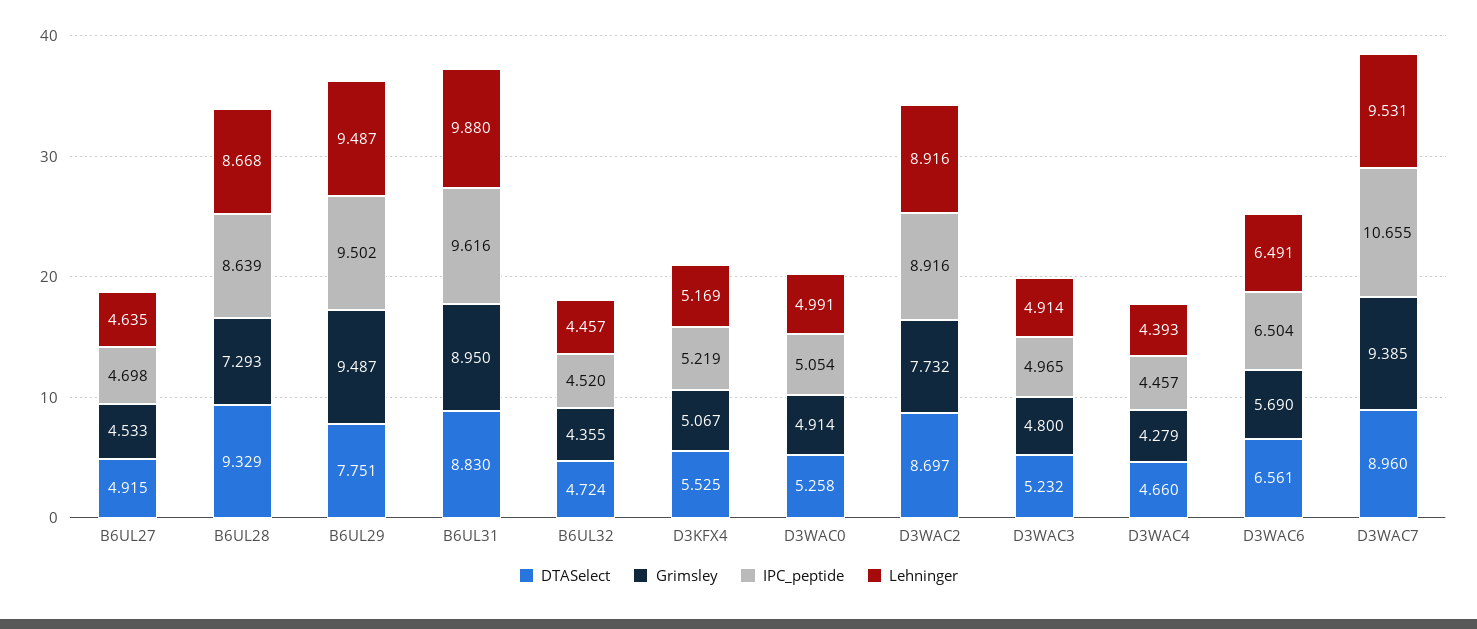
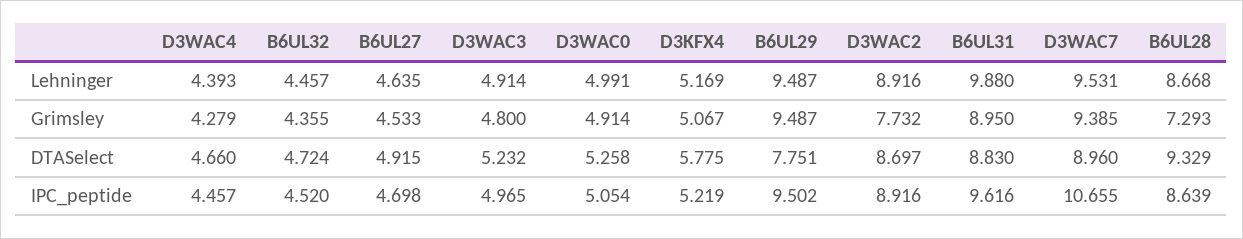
  {
    "DTASelect": {
      "B6UL27": 4.915,
      "B6UL28": 9.329,
      "B6UL29": 7.751,
      "B6UL31": 8.83,
      "B6UL32": 4.724,
-     "D3KFX4": 5.525,
+     "D3KFX4": 5.775,
      "D3WAC0": 5.258,
      "D3WAC2": 8.697,
      "D3WAC3": 5.232,
      "D3WAC4": 4.66,
-     "D3WAC6": 6.561,
      "D3WAC7": 8.96
    },
    "Grimsley": {
      "B6UL27": 4.533,
      "B6UL28": 7.293,
      "B6UL29": 9.487,
      "B6UL31": 8.95,
      "B6UL32": 4.355,
      "D3KFX4": 5.067,
      "D3WAC0": 4.914,
      "D3WAC2": 7.732,
      "D3WAC3": 4.8,
      "D3WAC4": 4.279,
-     "D3WAC6": 5.69,
      "D3WAC7": 9.385
    },
    "IPC_peptide": {
      "B6UL27": 4.698,
      "B6UL28": 8.639,
      "B6UL29": 9.502,
      "B6UL31": 9.616,
      "B6UL32": 4.52,
      "D3KFX4": 5.219,
      "D3WAC0": 5.054,
      "D3WAC2": 8.916,
      "D3WAC3": 4.965,
      "D3WAC4": 4.457,
-     "D3WAC6": 6.504,
      "D3WAC7": 10.655
    },
    "Lehninger": {
      "B6UL27": 4.635,
      "B6UL28": 8.668,
      "B6UL29": 9.487,
      "B6UL31": 9.88,
      "B6UL32": 4.457,
      "D3KFX4": 5.169,
      "D3WAC0": 4.991,
      "D3WAC2": 8.916,
      "D3WAC3": 4.914,
      "D3WAC4": 4.393,
-     "D3WAC6": 6.491,
      "D3WAC7": 9.531
    }
  }

